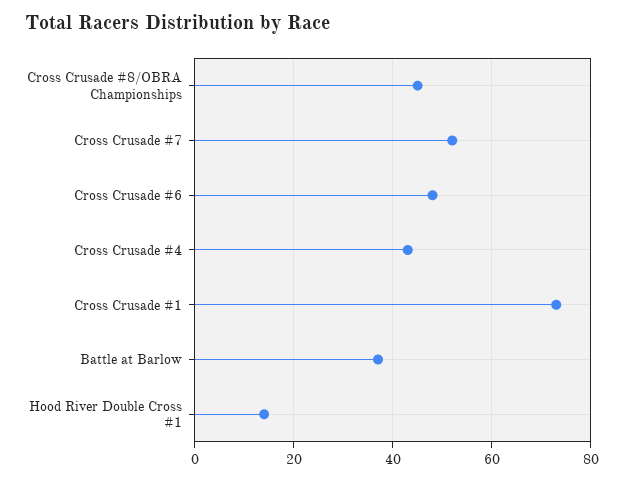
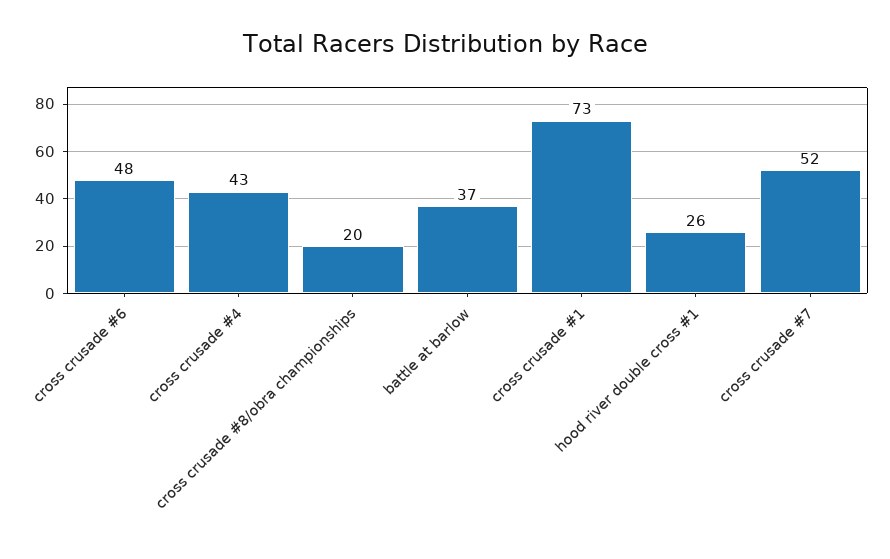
  {
-   "Cross Crusade #8/OBRA Championships": 45,
+   "Cross Crusade #8/OBRA Championships": 20,
    "Cross Crusade #7": 52,
    "Cross Crusade #6": 48,
    "Cross Crusade #4": 43,
    "Cross Crusade #1": 73,
    "Battle at Barlow": 37,
-   "Hood River Double Cross #1": 15
+   "Hood River Double Cross #1": 26
  }

